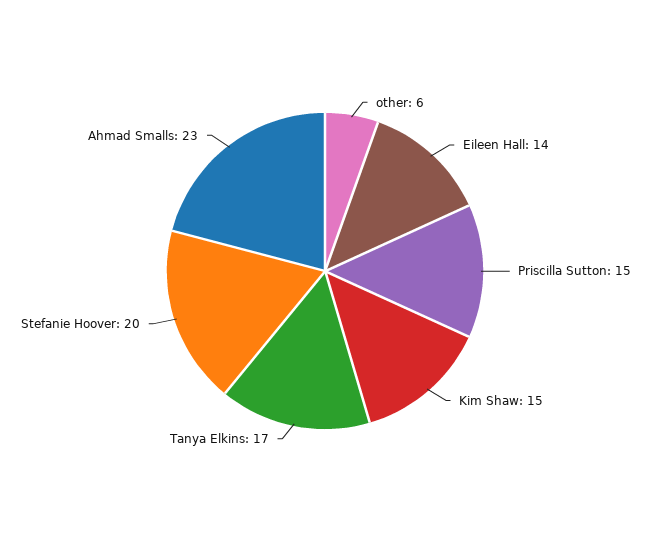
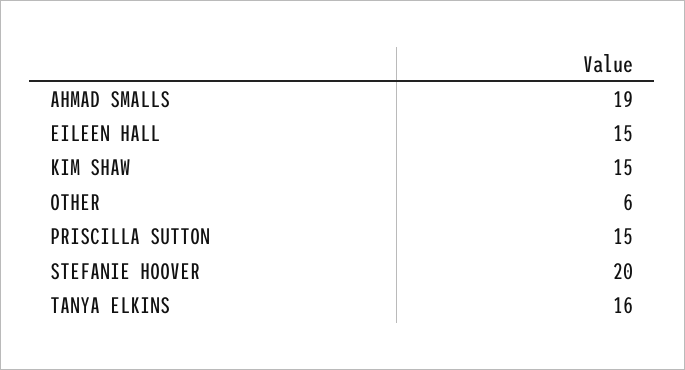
  {
    "other": 6,
-   "Eileen Hall": 14,
+   "Eileen Hall": 15,
    "Priscilla Sutton": 15,
    "Kim Shaw": 15,
-   "Tanya Elkins": 17,
+   "Tanya Elkins": 16,
    "Stefanie Hoover": 20,
-   "Ahmad Smalls": 23
+   "Ahmad Smalls": 19
  }

